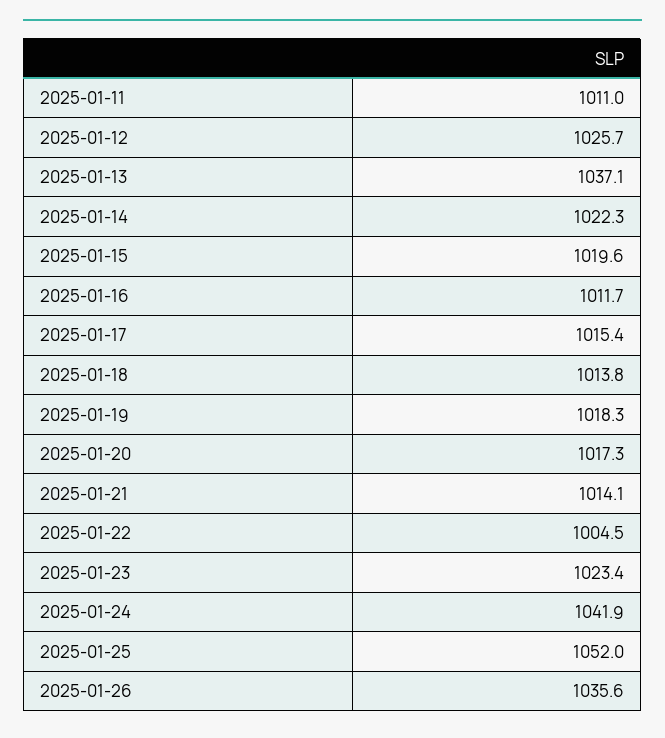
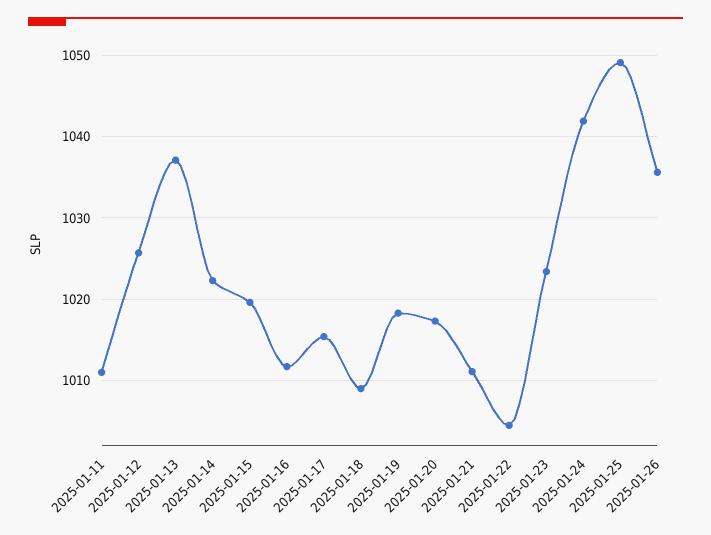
  {
    "2025-01-11": 1011,
    "2025-01-12": 1025.7,
    "2025-01-13": 1037.1,
    "2025-01-14": 1022.3,
    "2025-01-15": 1019.6,
    "2025-01-16": 1011.7,
    "2025-01-17": 1015.4,
-   "2025-01-18": 1013.8,
+   "2025-01-18": 1009,
    "2025-01-19": 1018.3,
    "2025-01-20": 1017.3,
-   "2025-01-21": 1014.1,
+   "2025-01-21": 1011,
    "2025-01-22": 1004.5,
    "2025-01-23": 1023.4,
    "2025-01-24": 1041.9,
-   "2025-01-25": 1052,
+   "2025-01-25": 1049,
    "2025-01-26": 1035.6
  }

